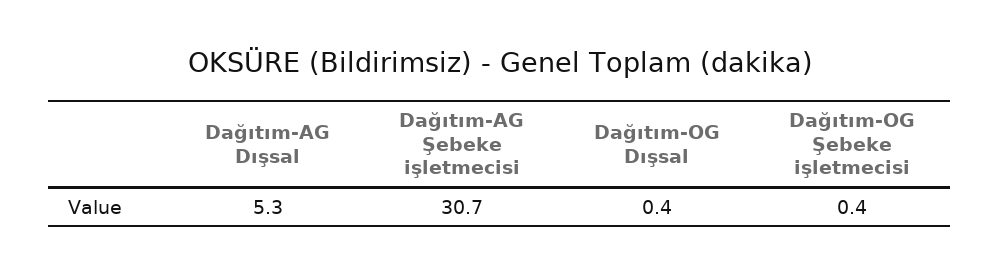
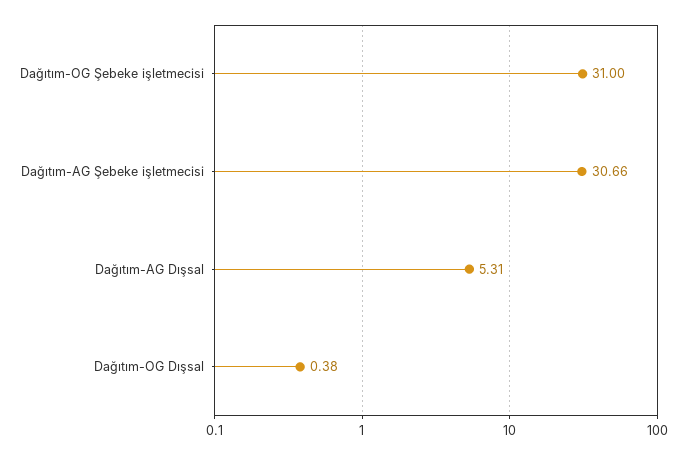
  {
    "Dağıtım-AG Dışsal": 5.31,
    "Dağıtım-AG Şebeke işletmecisi": 30.66,
    "Dağıtım-OG Dışsal": 0.38,
-   "Dağıtım-OG Şebeke işletmecisi": 0.4
+   "Dağıtım-OG Şebeke işletmecisi": 31
  }

